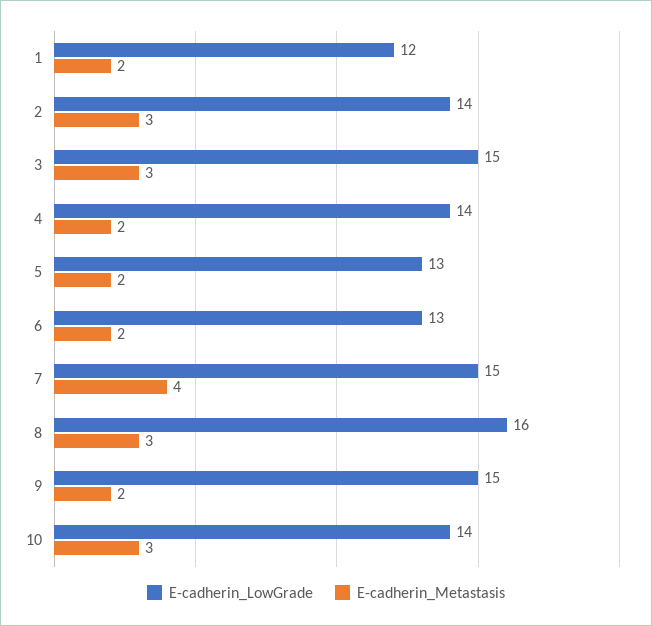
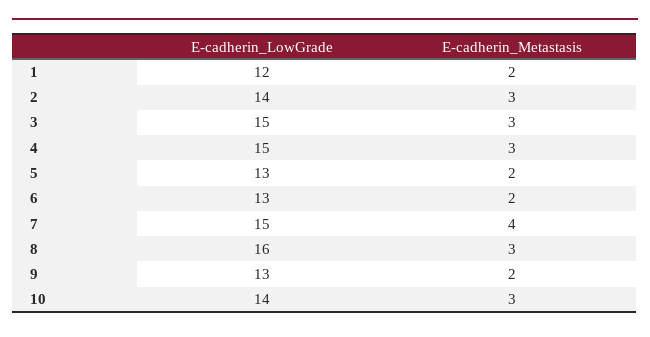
  {
    "E-cadherin_LowGrade": {
      "1": 12,
      "2": 14,
      "3": 15,
-     "4": 14,
+     "4": 15,
      "5": 13,
      "6": 13,
      "7": 15,
      "8": 16,
-     "9": 15,
+     "9": 13,
      "10": 14
    },
    "E-cadherin_Metastasis": {
      "1": 2,
      "2": 3,
      "3": 3,
-     "4": 2,
+     "4": 3,
      "5": 2,
      "6": 2,
      "7": 4,
      "8": 3,
      "9": 2,
      "10": 3
    }
  }

